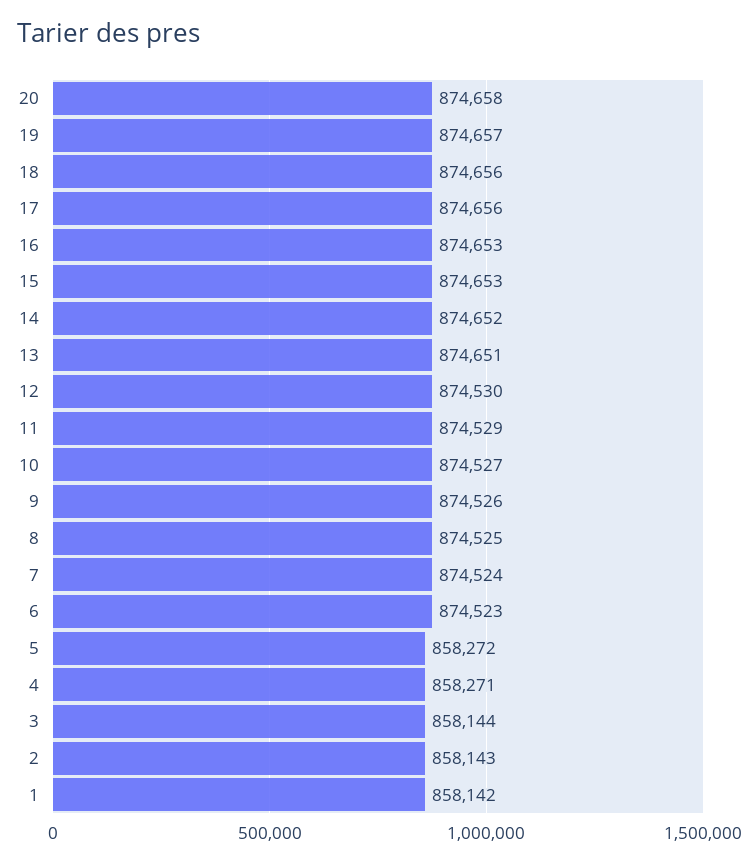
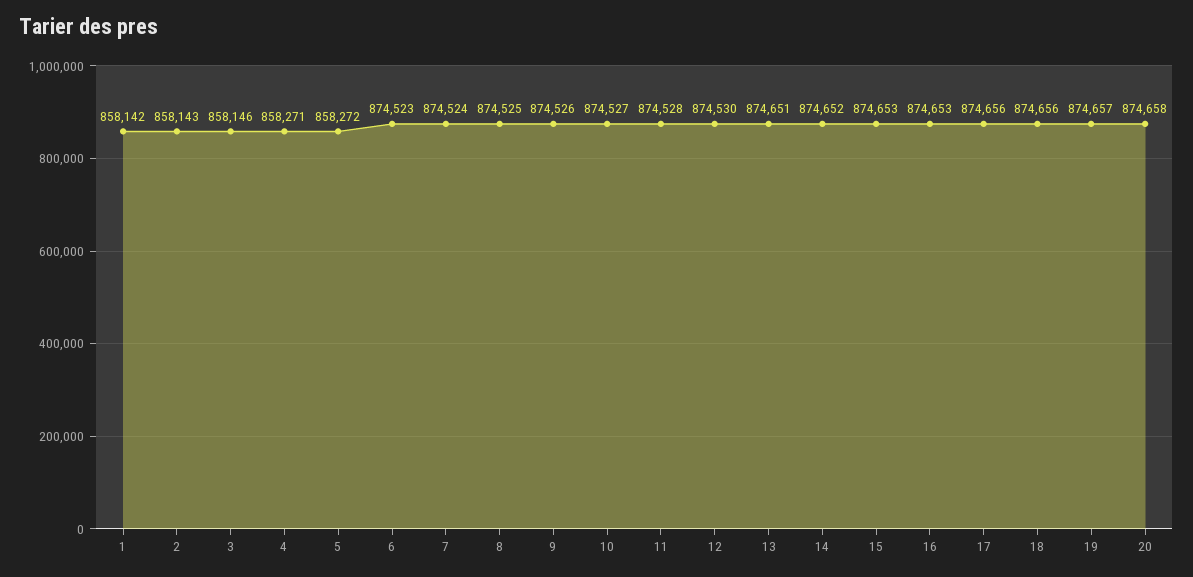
  {
    "20": 874658,
    "19": 874657,
    "18": 874656,
    "17": 874656,
    "16": 874653,
    "15": 874653,
    "14": 874652,
    "13": 874651,
    "12": 874530,
-   "11": 874529,
+   "11": 874528,
    "10": 874527,
    "9": 874526,
    "8": 874525,
    "7": 874524,
    "6": 874523,
    "5": 858272,
    "4": 858271,
-   "3": 858144,
+   "3": 858146,
    "2": 858143,
    "1": 858142
  }

